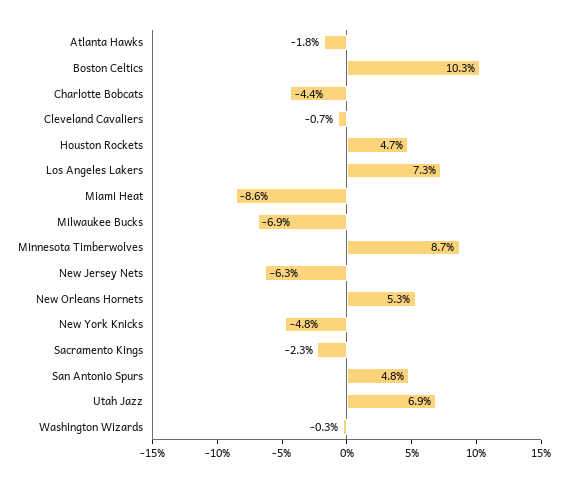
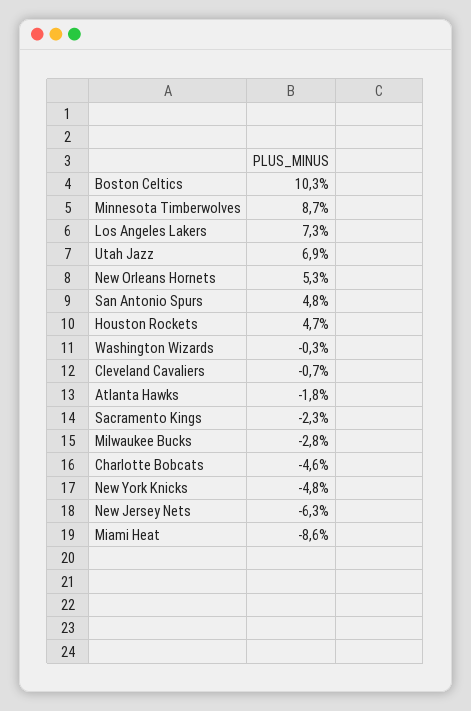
  {
    "Atlanta Hawks": -1.8,
    "Boston Celtics": 10.3,
-   "Charlotte Bobcats": -4.4,
+   "Charlotte Bobcats": -4.6,
    "Cleveland Cavaliers": -0.7,
    "Houston Rockets": 4.7,
    "Los Angeles Lakers": 7.3,
    "Miami Heat": -8.6,
-   "Milwaukee Bucks": -6.9,
+   "Milwaukee Bucks": -2.8,
    "Minnesota Timberwolves": 8.7,
    "New Jersey Nets": -6.3,
    "New Orleans Hornets": 5.3,
    "New York Knicks": -4.8,
    "Sacramento Kings": -2.3,
    "San Antonio Spurs": 4.8,
    "Utah Jazz": 6.9,
    "Washington Wizards": -0.3
  }

